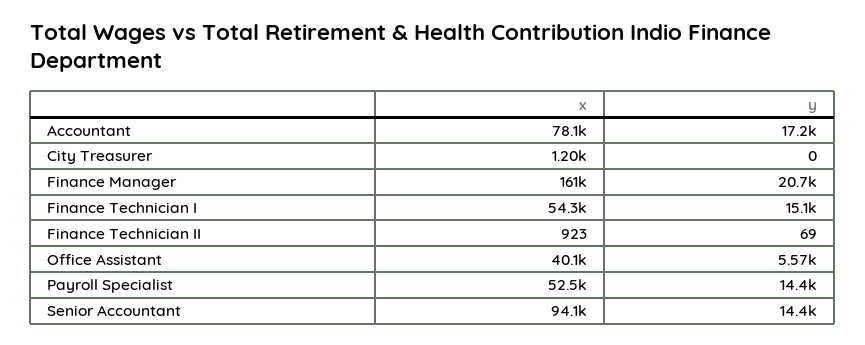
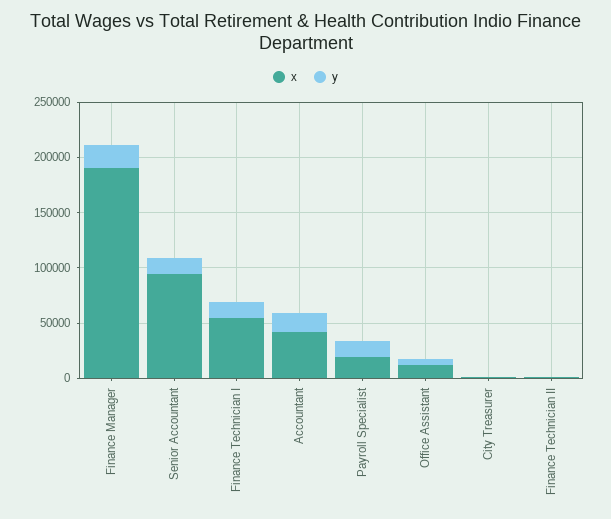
  {
    "x": {
-     "Accountant": 78100,
+     "Accountant": 40000,
      "City Treasurer": 1200,
-     "Finance Manager": 161000,
+     "Finance Manager": 190000,
      "Finance Technician I": 54300,
      "Finance Technician II": 923,
-     "Office Assistant": 40100,
+     "Office Assistant": 10000,
-     "Payroll Specialist": 52500,
+     "Payroll Specialist": 20000,
      "Senior Accountant": 94100
    },
    "y": {
      "Accountant": 17200,
      "City Treasurer": 0,
      "Finance Manager": 20700,
      "Finance Technician I": 15100,
      "Finance Technician II": 69,
      "Office Assistant": 5570,
      "Payroll Specialist": 14400,
      "Senior Accountant": 14400
    }
  }

